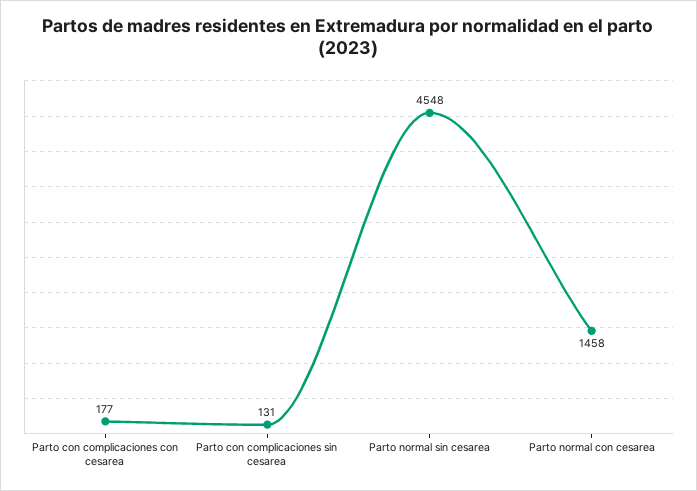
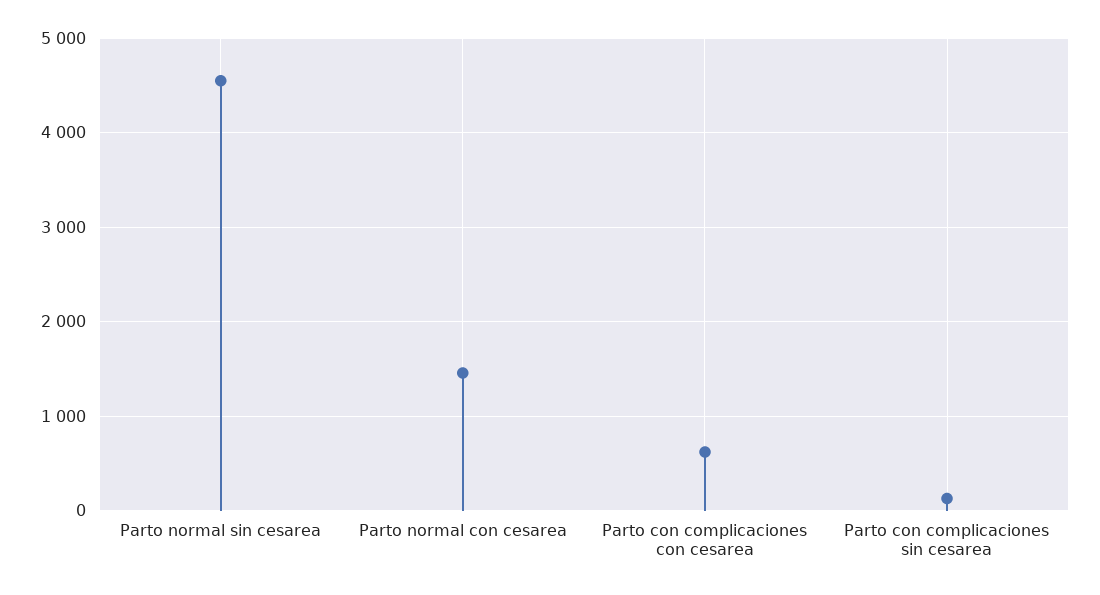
  {
-   "Parto con complicaciones con cesarea": 177,
+   "Parto con complicaciones con cesarea": 600,
    "Parto con complicaciones sin cesarea": 131,
    "Parto normal sin cesarea": 4548,
    "Parto normal con cesarea": 1458
  }

